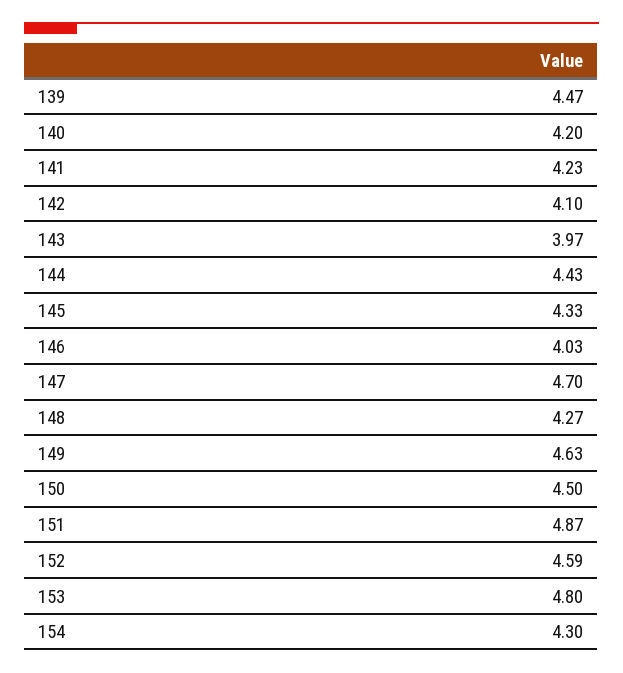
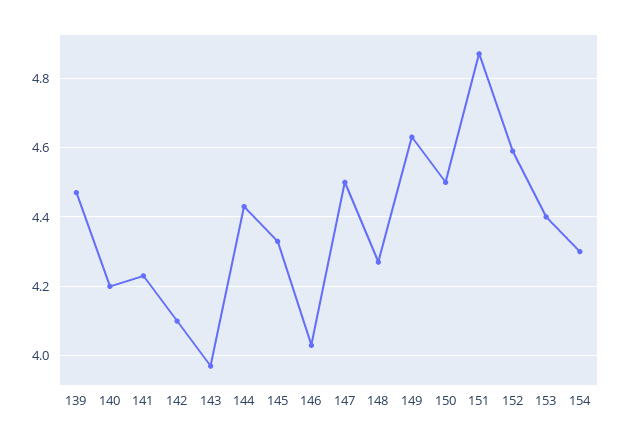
  {
    "139": 4.47,
    "140": 4.2,
    "141": 4.23,
    "142": 4.1,
    "143": 3.97,
    "144": 4.43,
    "145": 4.33,
    "146": 4.03,
-   "147": 4.7,
+   "147": 4.5,
    "148": 4.27,
    "149": 4.63,
    "150": 4.5,
    "151": 4.87,
    "152": 4.59,
-   "153": 4.8,
+   "153": 4.4,
    "154": 4.3
  }

